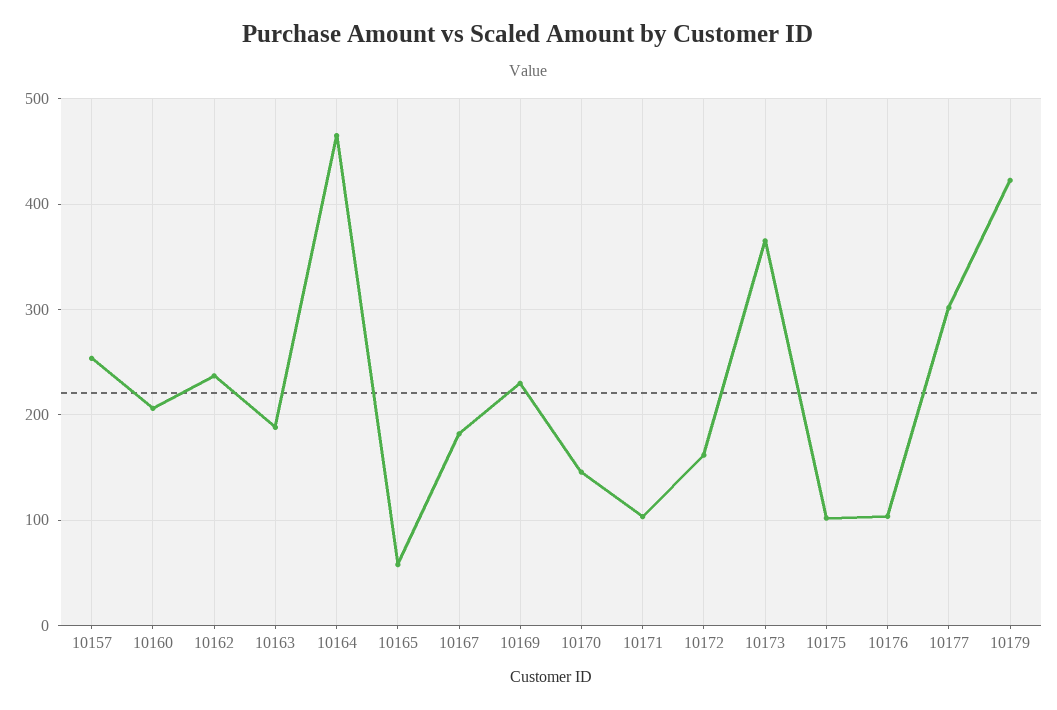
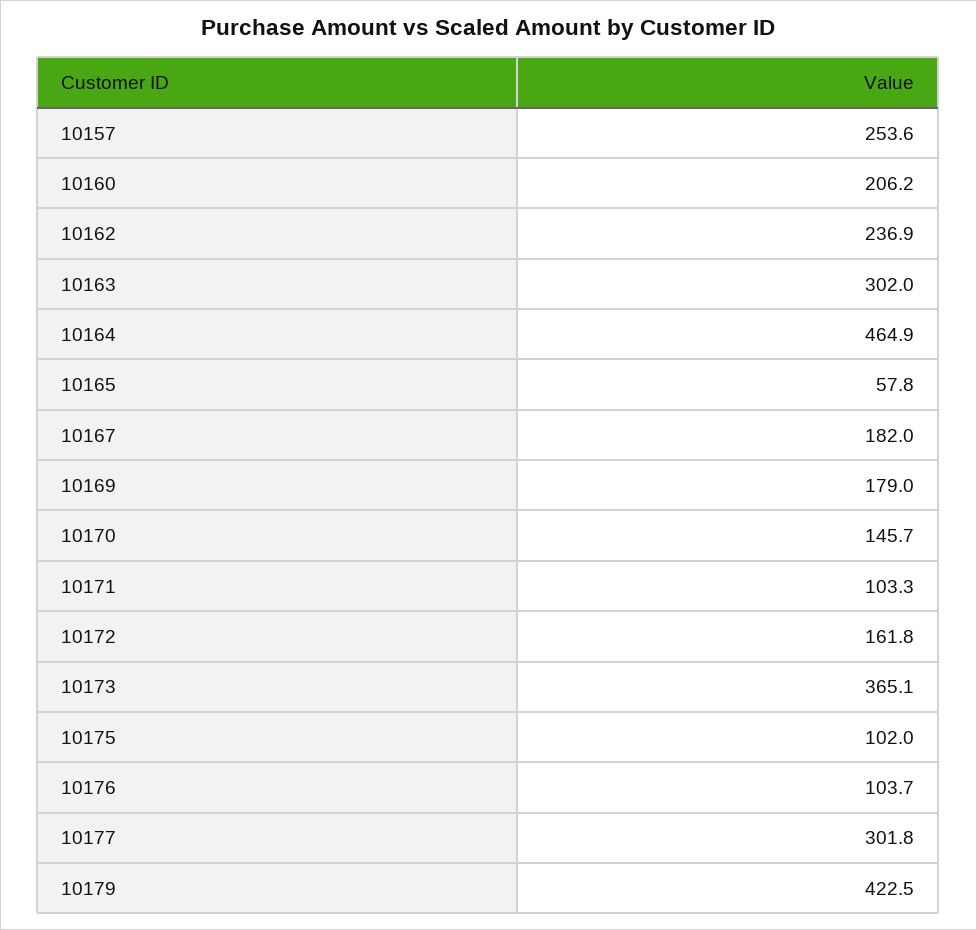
  {
    "10157": 253.6,
    "10160": 206.2,
    "10162": 236.9,
-   "10163": 190,
+   "10163": 302,
    "10164": 464.9,
    "10165": 57.8,
    "10167": 182,
-   "10169": 230,
+   "10169": 179,
    "10170": 145.7,
    "10171": 103.3,
    "10172": 161.8,
    "10173": 365.1,
    "10175": 102,
    "10176": 103.7,
    "10177": 301.8,
    "10179": 422.5
  }

